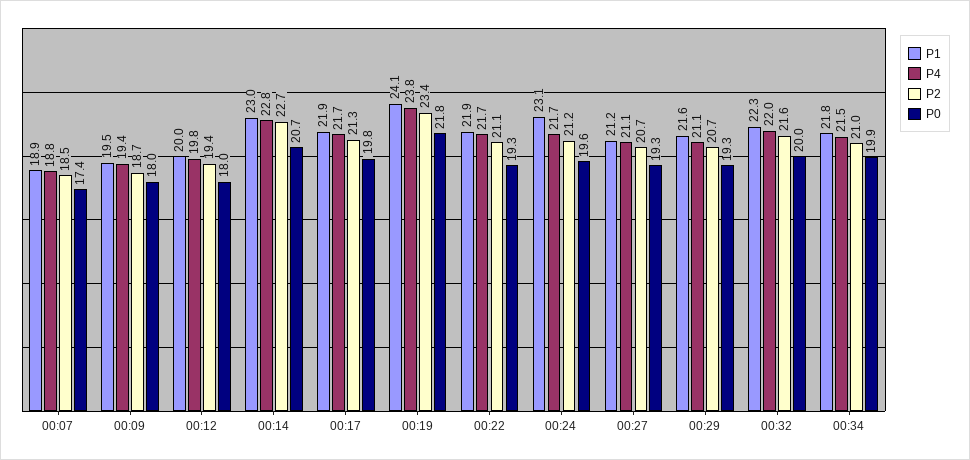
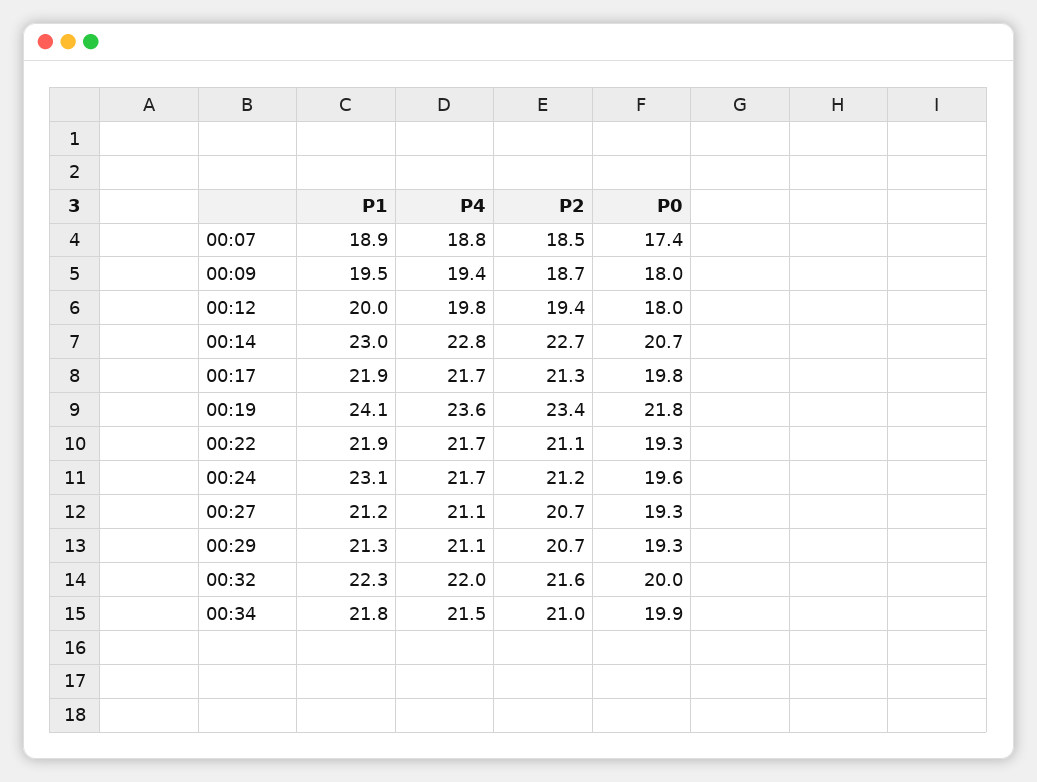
  {
    "P1": {
      "00:07": 18.9,
      "00:09": 19.5,
      "00:12": 20,
      "00:14": 23,
      "00:17": 21.9,
      "00:19": 24.1,
      "00:22": 21.9,
      "00:24": 23.1,
      "00:27": 21.2,
-     "00:29": 21.6,
+     "00:29": 21.3,
      "00:32": 22.3,
      "00:34": 21.8
    },
    "P4": {
      "00:07": 18.8,
      "00:09": 19.4,
      "00:12": 19.8,
      "00:14": 22.8,
      "00:17": 21.7,
-     "00:19": 23.8,
+     "00:19": 23.6,
      "00:22": 21.7,
      "00:24": 21.7,
      "00:27": 21.1,
      "00:29": 21.1,
      "00:32": 22,
      "00:34": 21.5
    },
    "P2": {
      "00:07": 18.5,
      "00:09": 18.7,
      "00:12": 19.4,
      "00:14": 22.7,
      "00:17": 21.3,
      "00:19": 23.4,
      "00:22": 21.1,
      "00:24": 21.2,
      "00:27": 20.7,
      "00:29": 20.7,
      "00:32": 21.6,
      "00:34": 21
    },
    "P0": {
      "00:07": 17.4,
      "00:09": 18,
      "00:12": 18,
      "00:14": 20.7,
      "00:17": 19.8,
      "00:19": 21.8,
      "00:22": 19.3,
      "00:24": 19.6,
      "00:27": 19.3,
      "00:29": 19.3,
      "00:32": 20,
      "00:34": 19.9
    }
  }

